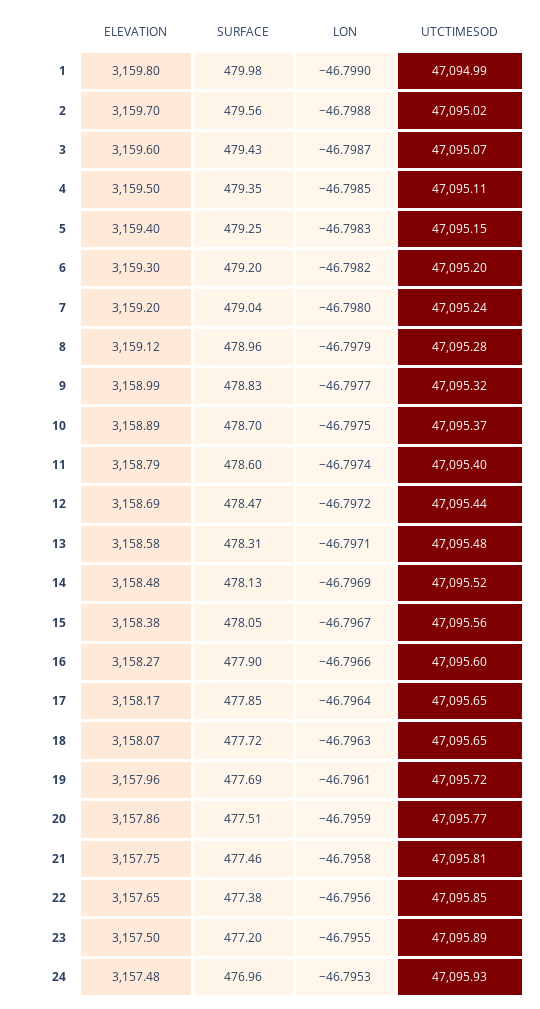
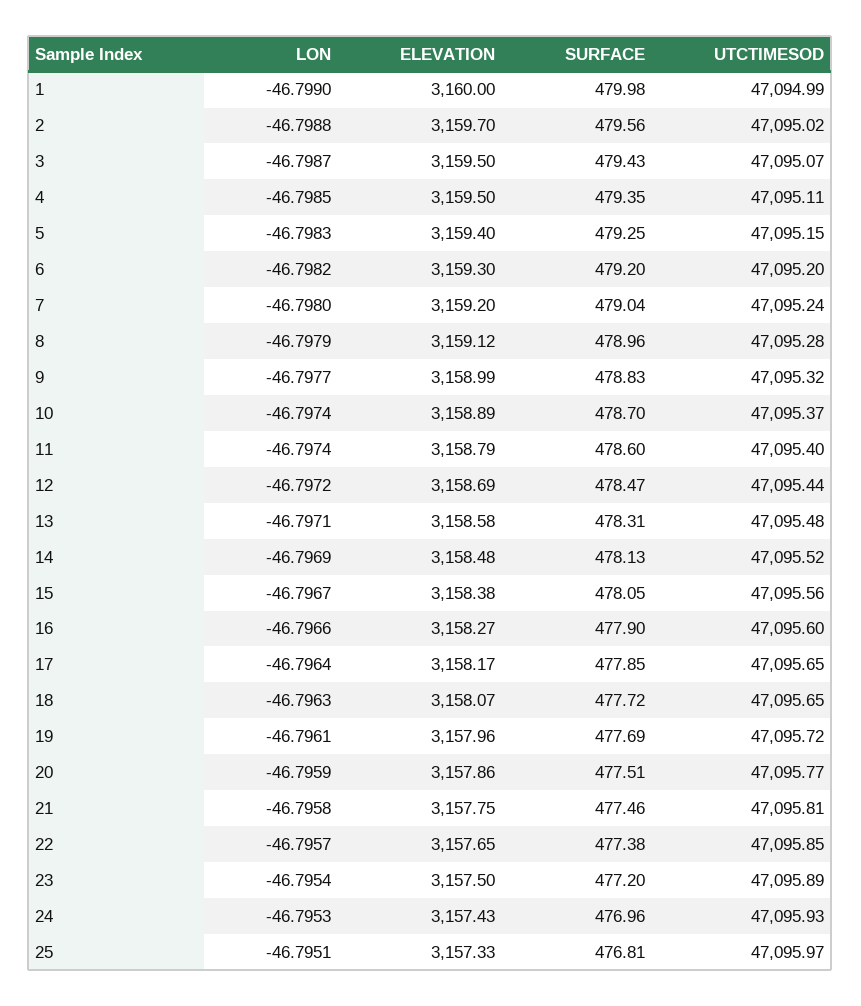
  {
    "ELEVATION": {
-     "1": 3159.8,
+     "1": 3160,
      "2": 3159.7,
-     "3": 3159.6,
+     "3": 3159.5,
      "4": 3159.5,
      "5": 3159.4,
      "6": 3159.3,
      "7": 3159.2,
      "8": 3159.12,
      "9": 3158.99,
      "10": 3158.89,
      "11": 3158.79,
      "12": 3158.69,
      "13": 3158.58,
      "14": 3158.48,
      "15": 3158.38,
      "16": 3158.27,
      "17": 3158.17,
      "18": 3158.07,
      "19": 3157.96,
      "20": 3157.86,
      "21": 3157.75,
      "22": 3157.65,
      "23": 3157.5,
-     "24": 3157.48
+     "24": 3157.43,
+     "25": 3157.33
    },
    "SURFACE": {
      "1": 479.98,
      "2": 479.56,
      "3": 479.43,
      "4": 479.35,
      "5": 479.25,
      "6": 479.2,
      "7": 479.04,
      "8": 478.96,
      "9": 478.83,
      "10": 478.7,
      "11": 478.6,
      "12": 478.47,
      "13": 478.31,
      "14": 478.13,
      "15": 478.05,
      "16": 477.9,
      "17": 477.85,
      "18": 477.72,
      "19": 477.69,
      "20": 477.51,
      "21": 477.46,
      "22": 477.38,
      "23": 477.2,
-     "24": 476.96
+     "24": 476.96,
+     "25": 476.81
    },
    "LON": {
      "1": -46.799,
      "2": -46.7988,
      "3": -46.7987,
      "4": -46.7985,
      "5": -46.7983,
      "6": -46.7982,
      "7": -46.798,
      "8": -46.7979,
      "9": -46.7977,
-     "10": -46.7975,
+     "10": -46.7974,
      "11": -46.7974,
      "12": -46.7972,
      "13": -46.7971,
      "14": -46.7969,
      "15": -46.7967,
      "16": -46.7966,
      "17": -46.7964,
      "18": -46.7963,
      "19": -46.7961,
      "20": -46.7959,
      "21": -46.7958,
-     "22": -46.7956,
+     "22": -46.7957,
-     "23": -46.7955,
+     "23": -46.7954,
-     "24": -46.7953
+     "24": -46.7953,
+     "25": -46.7951
    },
    "UTCTIMESOD": {
      "1": 47094.99,
      "2": 47095.02,
      "3": 47095.07,
      "4": 47095.11,
      "5": 47095.15,
      "6": 47095.2,
      "7": 47095.24,
      "8": 47095.28,
      "9": 47095.32,
      "10": 47095.37,
      "11": 47095.4,
      "12": 47095.44,
      "13": 47095.48,
      "14": 47095.52,
      "15": 47095.56,
      "16": 47095.6,
      "17": 47095.65,
      "18": 47095.65,
      "19": 47095.72,
      "20": 47095.77,
      "21": 47095.81,
      "22": 47095.85,
      "23": 47095.89,
-     "24": 47095.93
+     "24": 47095.93,
+     "25": 47095.97
    }
  }

